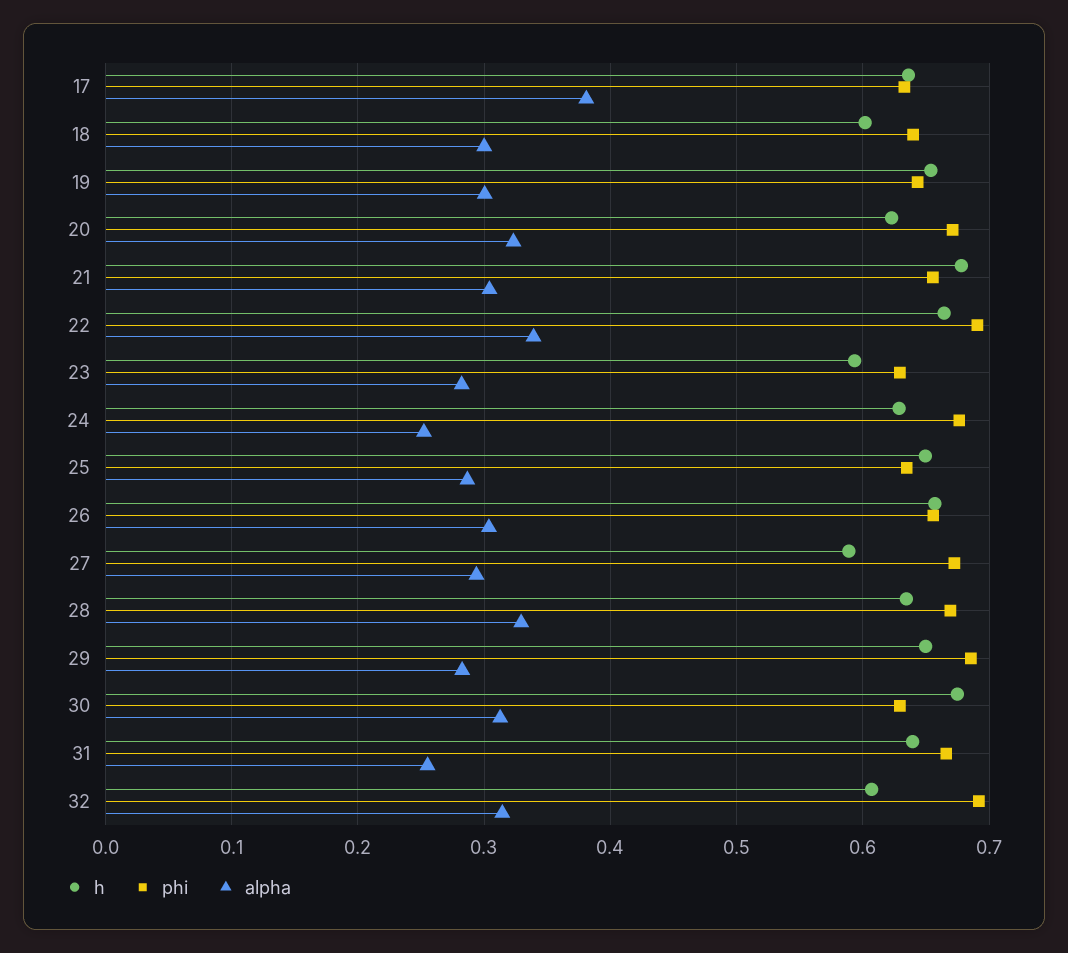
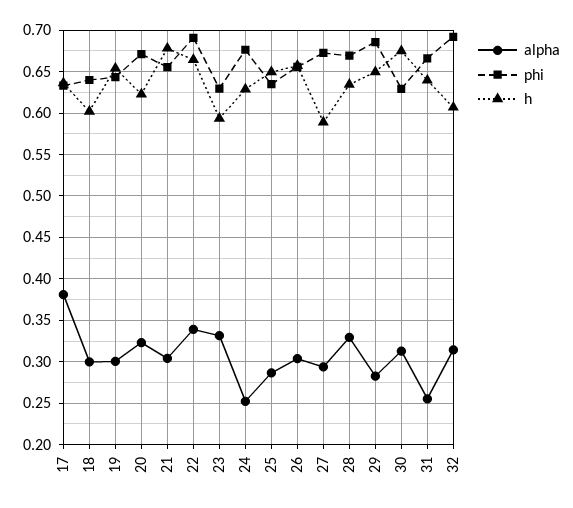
  {
    "h": {
      "17": 0.64,
      "18": 0.6,
      "19": 0.65,
      "20": 0.62,
      "21": 0.68,
      "22": 0.66,
      "23": 0.59,
      "24": 0.63,
      "25": 0.65,
      "26": 0.66,
      "27": 0.59,
      "28": 0.63,
      "29": 0.65,
      "30": 0.68,
      "31": 0.64,
      "32": 0.61
    },
    "phi": {
      "17": 0.63,
      "18": 0.64,
      "19": 0.64,
      "20": 0.67,
      "21": 0.66,
      "22": 0.69,
      "23": 0.63,
      "24": 0.68,
      "25": 0.63,
      "26": 0.66,
      "27": 0.67,
      "28": 0.67,
      "29": 0.69,
      "30": 0.63,
      "31": 0.67,
      "32": 0.69
    },
    "alpha": {
      "17": 0.38,
      "18": 0.3,
      "19": 0.3,
      "20": 0.32,
      "21": 0.3,
      "22": 0.34,
-     "23": 0.28,
+     "23": 0.33,
      "24": 0.25,
      "25": 0.29,
      "26": 0.3,
      "27": 0.29,
      "28": 0.33,
      "29": 0.28,
      "30": 0.31,
      "31": 0.26,
      "32": 0.31
    }
  }

